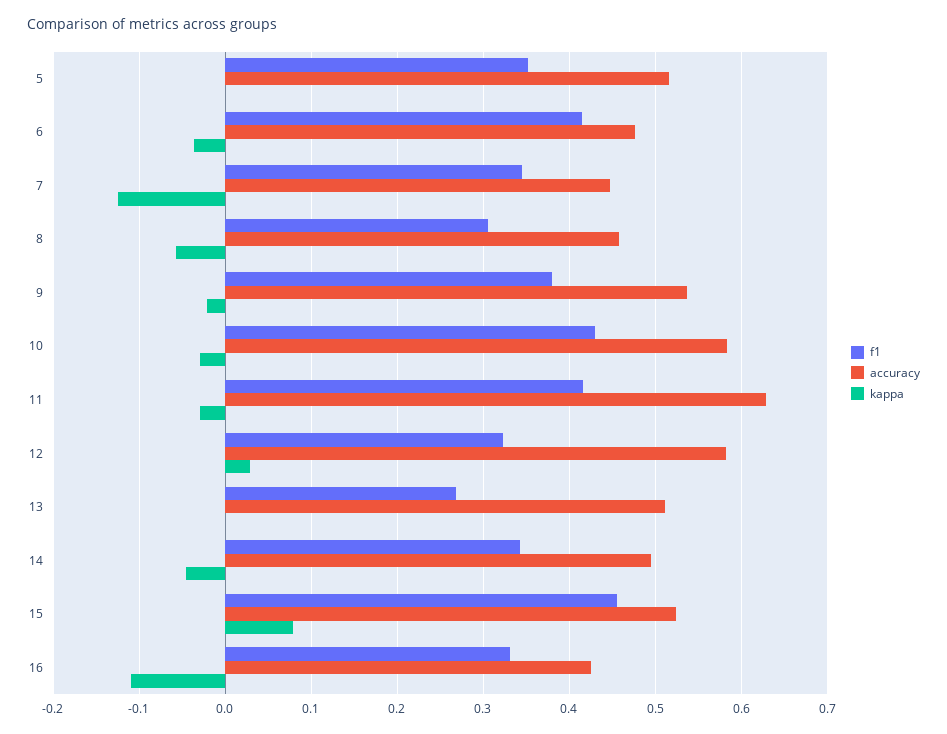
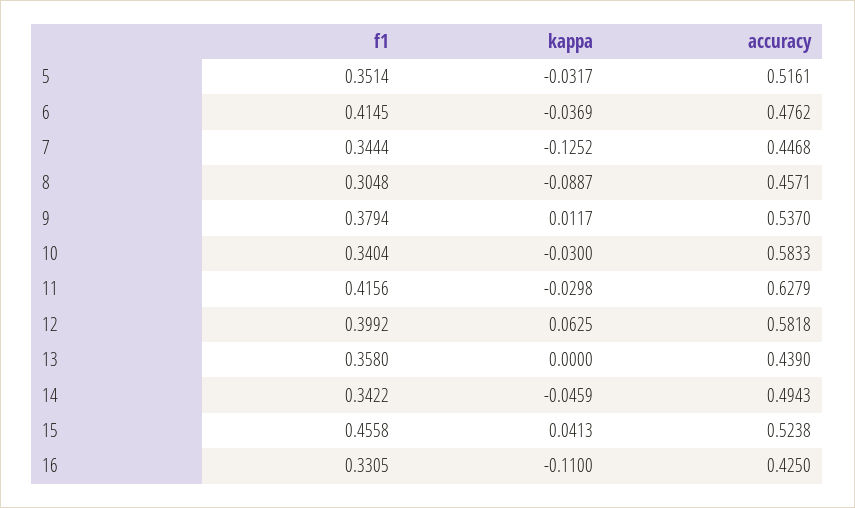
  {
    "f1": {
      "5": 0.3514,
      "6": 0.4145,
      "7": 0.3444,
      "8": 0.3048,
      "9": 0.3794,
-     "10": 0.43,
+     "10": 0.3404,
      "11": 0.4156,
-     "12": 0.32,
+     "12": 0.3992,
-     "13": 0.27,
+     "13": 0.358,
      "14": 0.3422,
      "15": 0.4558,
      "16": 0.3305
    },
    "accuracy": {
      "5": 0.5161,
      "6": 0.4762,
      "7": 0.4468,
      "8": 0.4571,
      "9": 0.537,
      "10": 0.5833,
      "11": 0.6279,
      "12": 0.5818,
-     "13": 0.51,
+     "13": 0.439,
      "14": 0.4943,
      "15": 0.5238,
      "16": 0.425
    },
    "kappa": {
-     "5": 0,
+     "5": -0.0317,
      "6": -0.0369,
      "7": -0.1252,
-     "8": -0.06,
+     "8": -0.0887,
-     "9": -0.02,
+     "9": 0.0117,
      "10": -0.03,
      "11": -0.0298,
-     "12": 0.03,
+     "12": 0.0625,
      "13": 0,
      "14": -0.0459,
-     "15": 0.08,
+     "15": 0.0413,
      "16": -0.11
    }
  }

